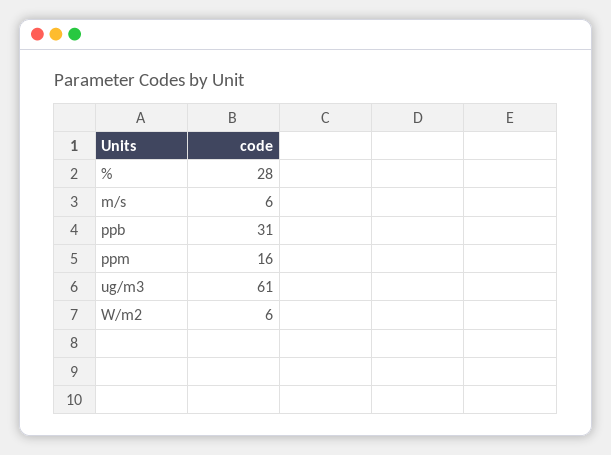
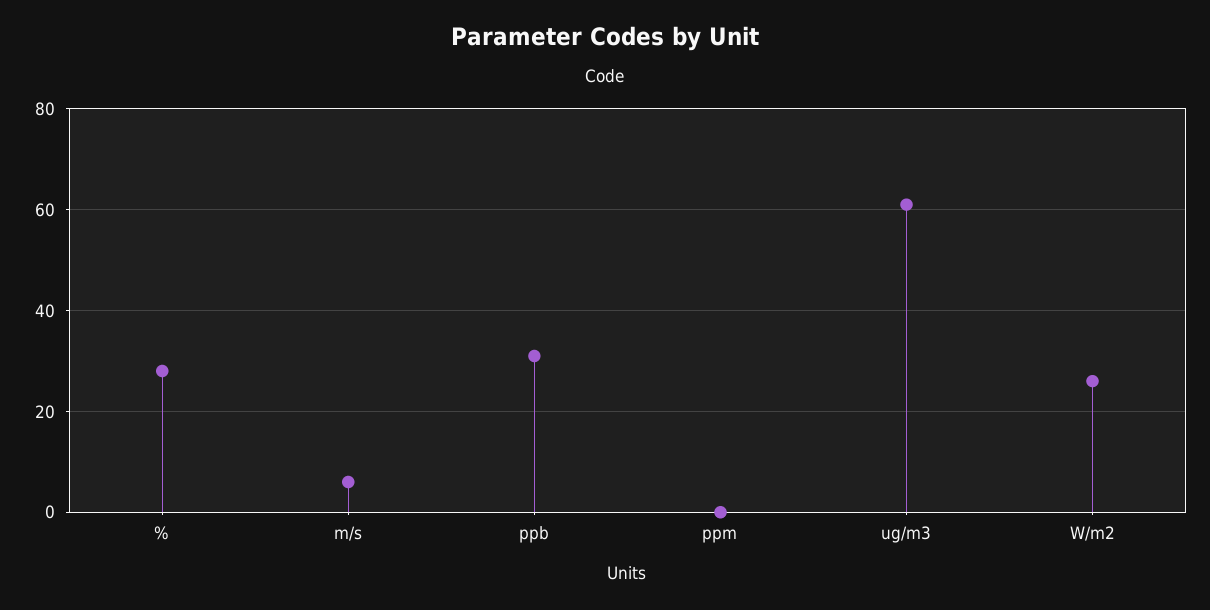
  {
    "%": 28,
    "m/s": 6,
    "ppb": 31,
-   "ppm": 16,
+   "ppm": 0,
    "ug/m3": 61,
-   "W/m2": 6
+   "W/m2": 25
  }

